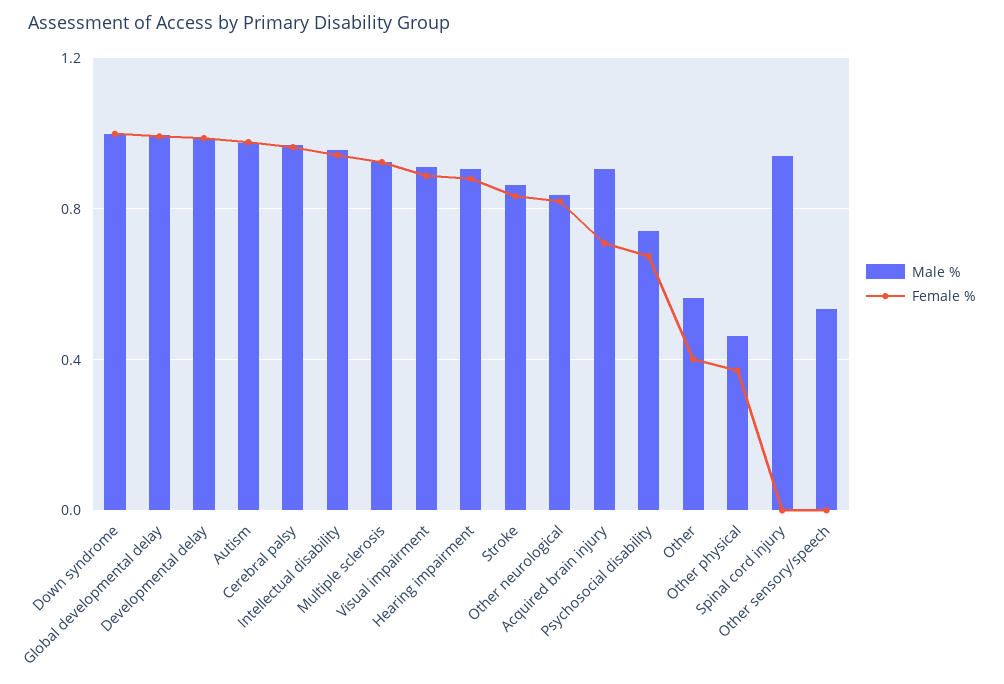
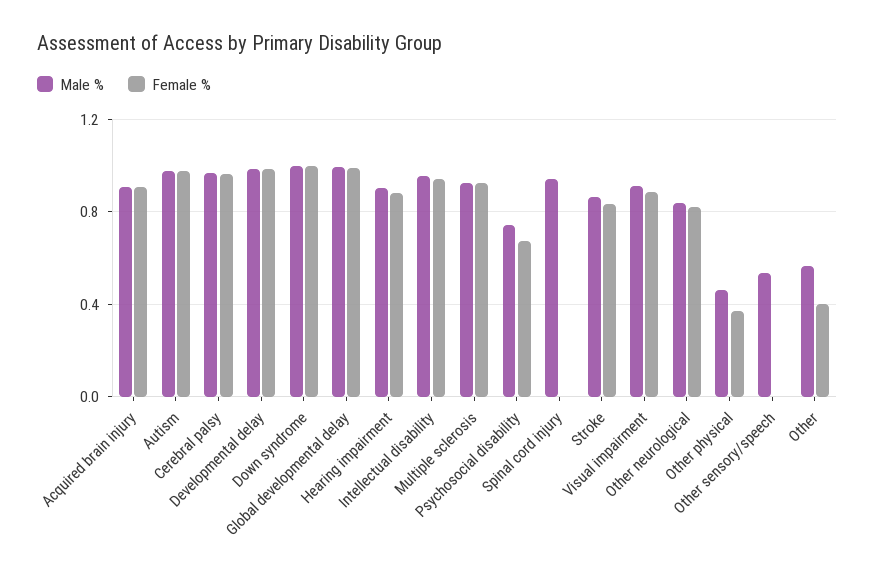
  {
    "Male %": {
      "Down syndrome": 1,
      "Global developmental delay": 1,
      "Developmental delay": 1,
      "Autism": 0.95,
      "Cerebral palsy": 0.95,
      "Intellectual disability": 0.95,
      "Multiple sclerosis": 0.9,
      "Visual impairment": 0.9,
      "Hearing impairment": 0.9,
      "Stroke": 0.85,
      "Other neurological": 0.85,
      "Acquired brain injury": 0.9,
      "Psychosocial disability": 0.75,
      "Other": 0.55,
      "Other physical": 0.45,
      "Spinal cord injury": 0.95,
      "Other sensory/speech": 0.55
    },
    "Female %": {
      "Down syndrome": 1,
      "Global developmental delay": 1,
      "Developmental delay": 1,
      "Autism": 1,
      "Cerebral palsy": 0.95,
      "Intellectual disability": 0.95,
      "Multiple sclerosis": 0.9,
      "Visual impairment": 0.9,
      "Hearing impairment": 0.9,
      "Stroke": 0.85,
      "Other neurological": 0.8,
-     "Acquired brain injury": 0.7,
+     "Acquired brain injury": 0.9,
      "Psychosocial disability": 0.65,
      "Other": 0.4,
      "Other physical": 0.35,
      "Spinal cord injury": 0,
      "Other sensory/speech": 0
    }
  }

